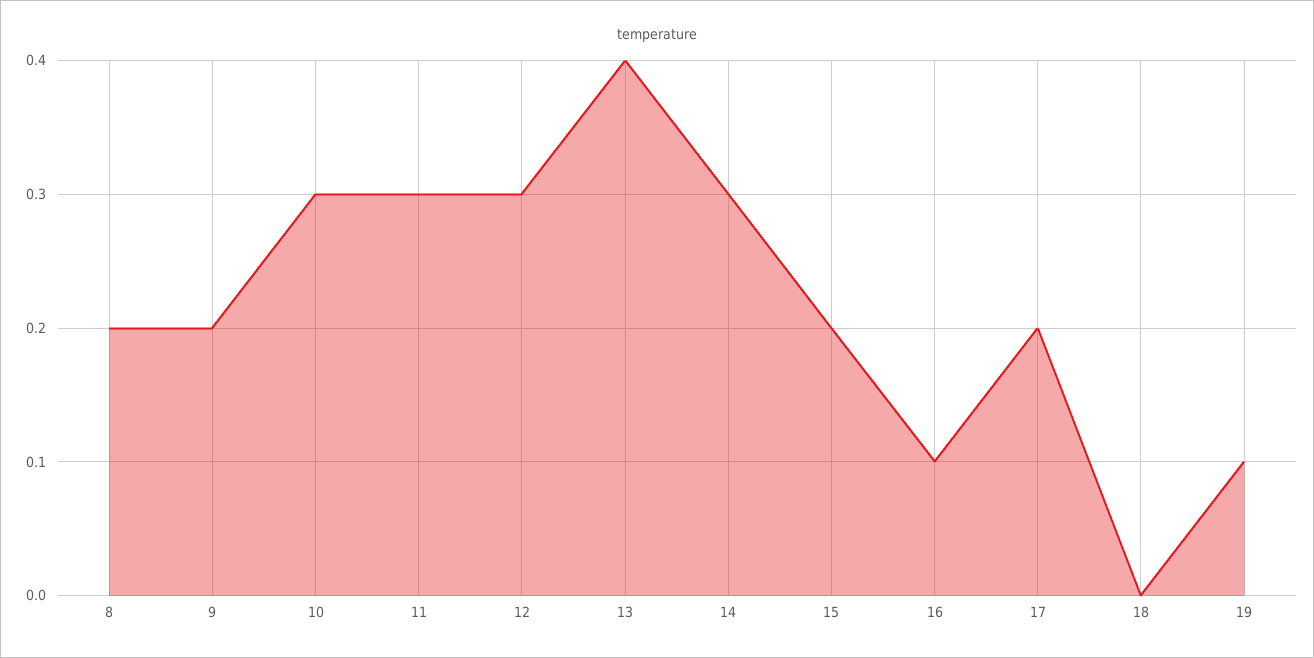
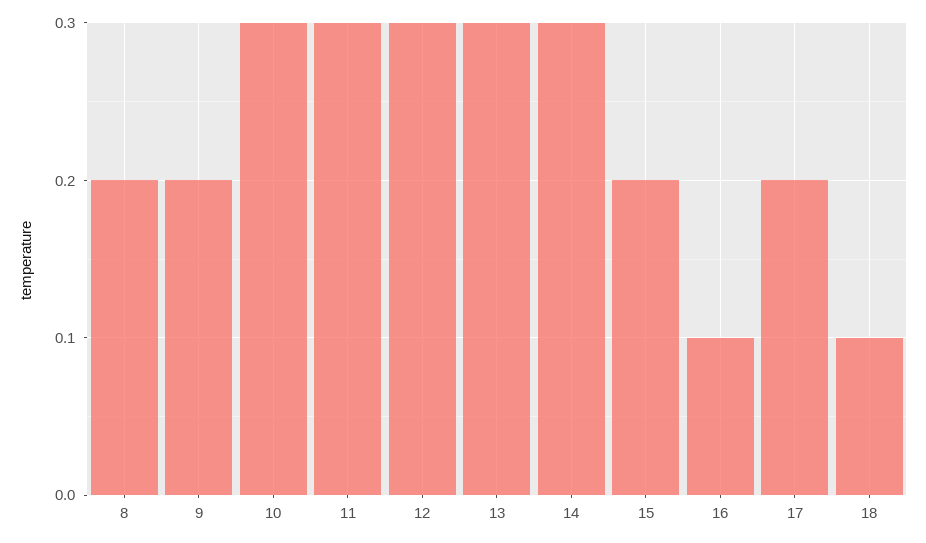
  {
    "8": 0.2,
    "9": 0.2,
    "10": 0.3,
    "11": 0.3,
    "12": 0.3,
-   "13": 0.4,
+   "13": 0.3,
    "14": 0.3,
    "15": 0.2,
    "16": 0.1,
    "17": 0.2,
-   "18": 0,
+   "18": 0.1
-   "19": 0.1
  }

